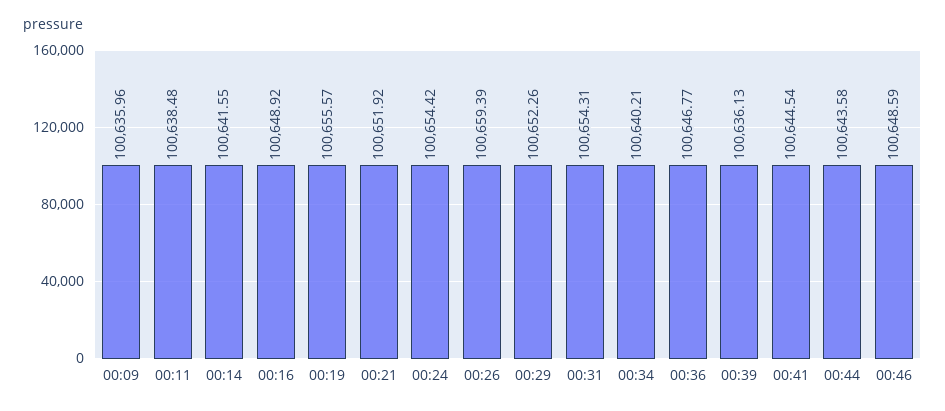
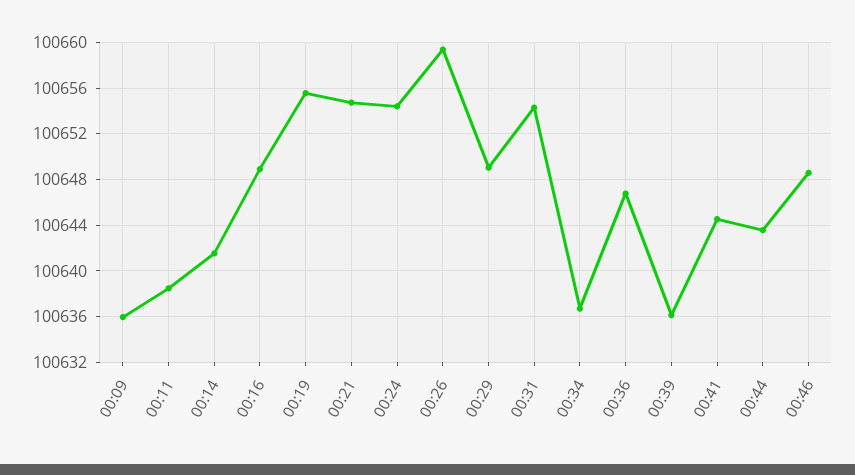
  {
    "00:09": 100635.96,
    "00:11": 100638.48,
    "00:14": 100641.55,
    "00:16": 100648.92,
    "00:19": 100655.57,
-   "00:21": 100651.92,
+   "00:21": 100655,
    "00:24": 100654.42,
    "00:26": 100659.39,
-   "00:29": 100652.26,
+   "00:29": 100649,
    "00:31": 100654.31,
-   "00:34": 100640.21,
+   "00:34": 100637,
    "00:36": 100646.77,
    "00:39": 100636.13,
    "00:41": 100644.54,
    "00:44": 100643.58,
    "00:46": 100648.59
  }

